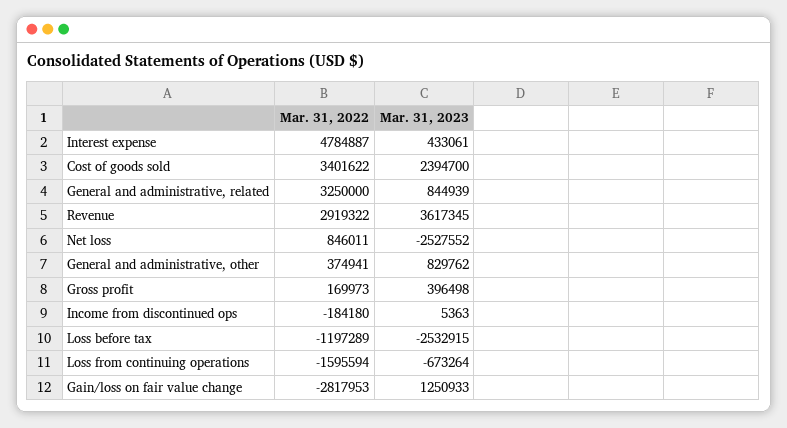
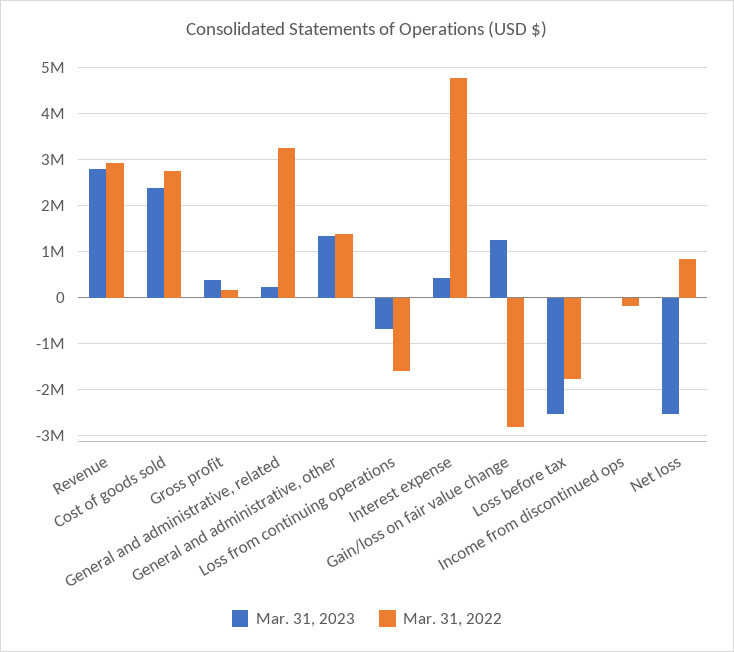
  {
    "Mar. 31, 2022": {
      "Interest expense": 4784887,
-     "Cost of goods sold": 3401622,
+     "Cost of goods sold": 2800000,
      "General and administrative, related": 3250000,
      "Revenue": 2919322,
      "Net loss": 846011,
-     "General and administrative, other": 374941,
+     "General and administrative, other": 1400000,
      "Gross profit": 169973,
      "Income from discontinued ops": -184180,
-     "Loss before tax": -1197289,
+     "Loss before tax": -1800000,
      "Loss from continuing operations": -1595594,
      "Gain/loss on fair value change": -2817953
    },
    "Mar. 31, 2023": {
      "Interest expense": 433061,
      "Cost of goods sold": 2394700,
-     "General and administrative, related": 844939,
+     "General and administrative, related": 200000,
-     "Revenue": 3617345,
+     "Revenue": 2800000,
      "Net loss": -2527552,
-     "General and administrative, other": 829762,
+     "General and administrative, other": 1400000,
      "Gross profit": 396498,
      "Income from discontinued ops": 5363,
      "Loss before tax": -2532915,
      "Loss from continuing operations": -673264,
      "Gain/loss on fair value change": 1250933
    }
  }

